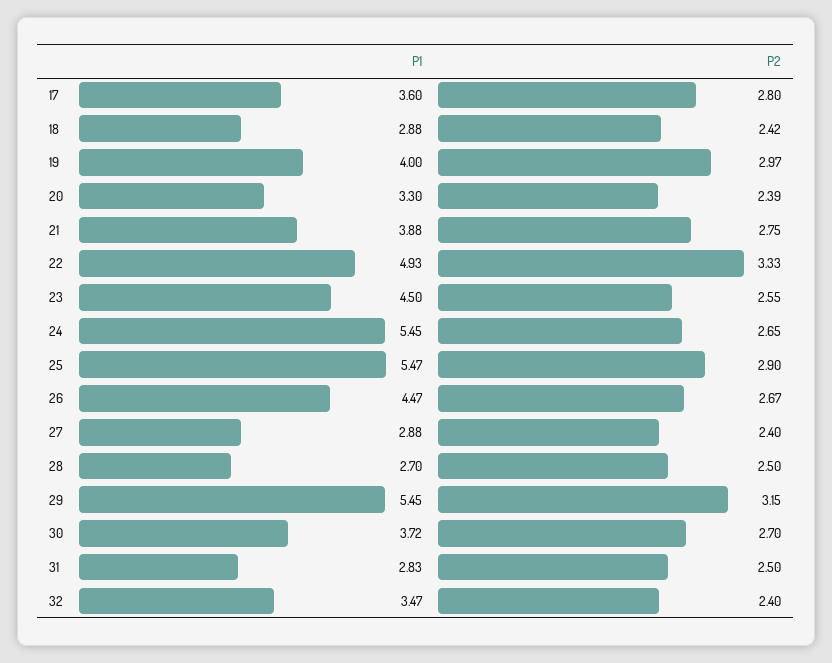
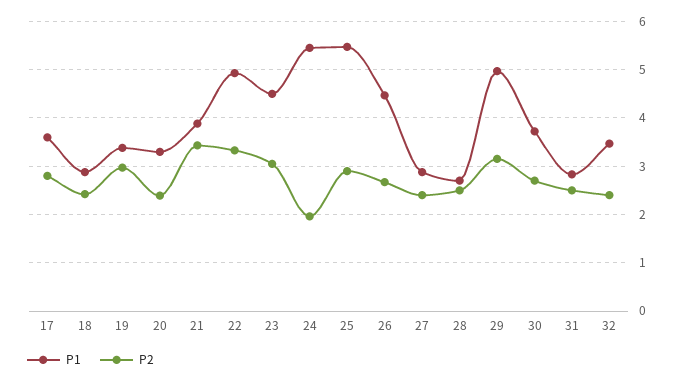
  {
    "P1": {
      "17": 3.6,
      "18": 2.88,
-     "19": 4,
+     "19": 3.4,
      "20": 3.3,
      "21": 3.88,
      "22": 4.93,
      "23": 4.5,
      "24": 5.45,
      "25": 5.47,
      "26": 4.47,
      "27": 2.88,
      "28": 2.7,
-     "29": 5.45,
+     "29": 5,
      "30": 3.72,
      "31": 2.83,
      "32": 3.47
    },
    "P2": {
      "17": 2.8,
      "18": 2.42,
      "19": 2.97,
      "20": 2.39,
-     "21": 2.75,
+     "21": 3.4,
      "22": 3.33,
-     "23": 2.55,
+     "23": 3,
-     "24": 2.65,
+     "24": 2,
      "25": 2.9,
      "26": 2.67,
      "27": 2.4,
      "28": 2.5,
      "29": 3.15,
      "30": 2.7,
      "31": 2.5,
      "32": 2.4
    }
  }

